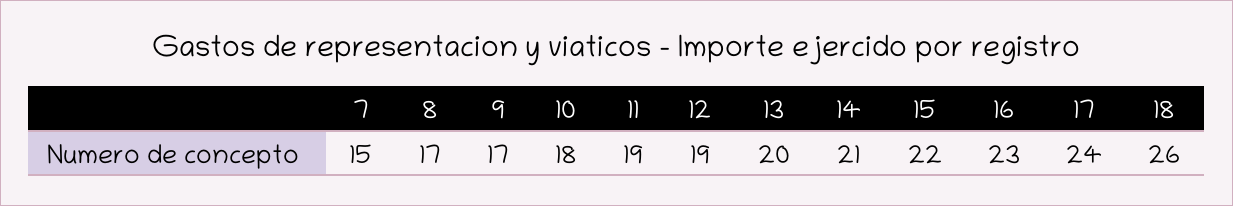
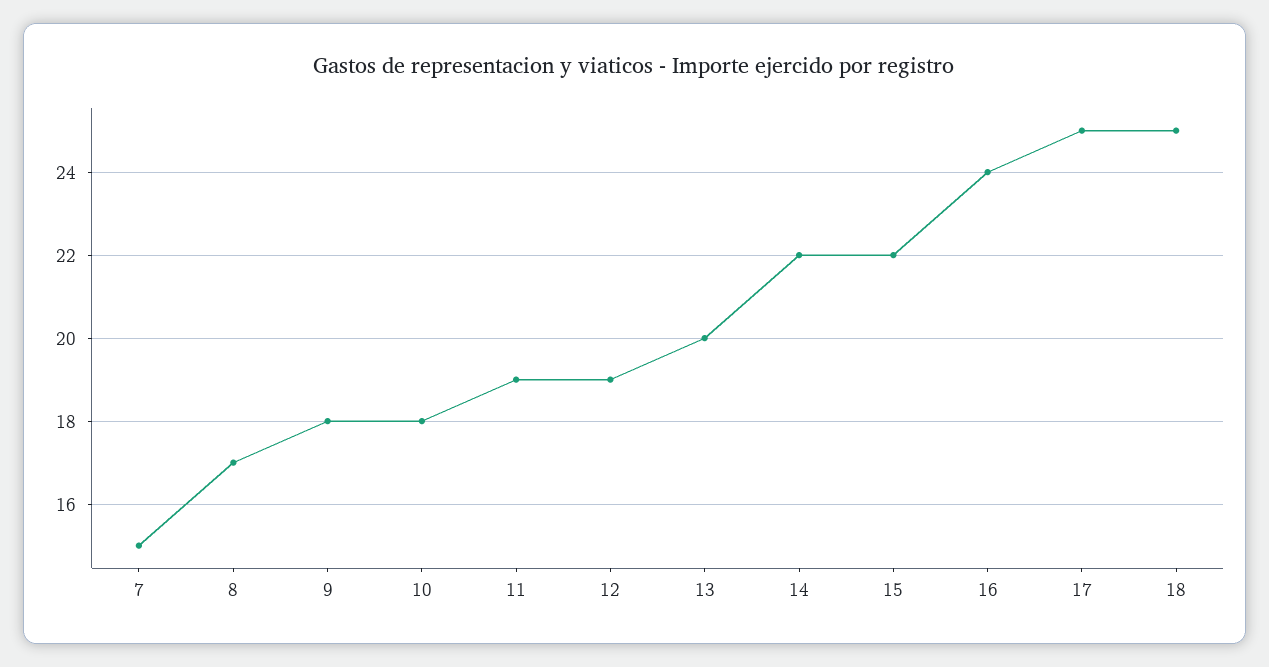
  {
    "7": 15,
    "8": 17,
-   "9": 17,
+   "9": 18,
    "10": 18,
    "11": 19,
    "12": 19,
    "13": 20,
-   "14": 21,
+   "14": 22,
    "15": 22,
-   "16": 23,
+   "16": 24,
-   "17": 24,
+   "17": 25,
-   "18": 26
+   "18": 25
  }

